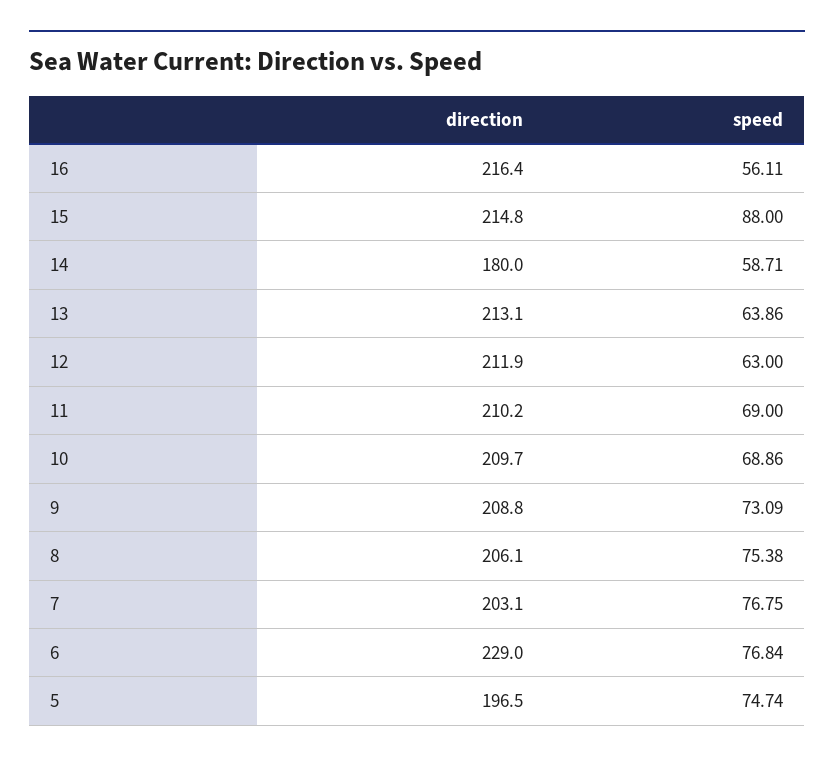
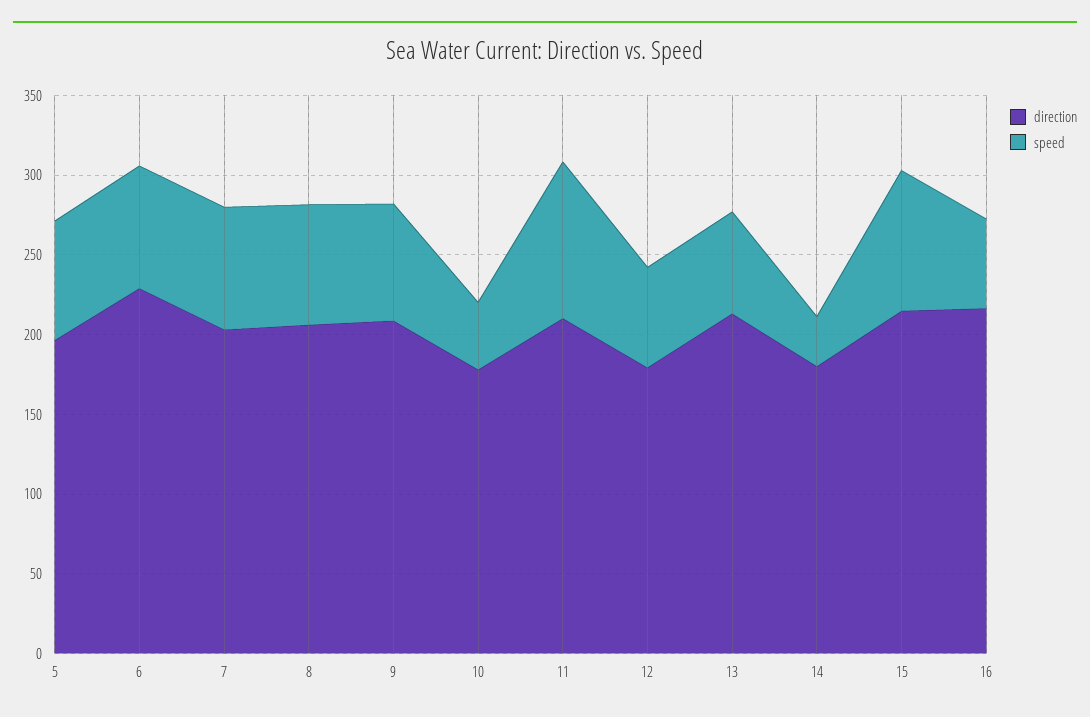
  {
    "direction": {
      "16": 216.4,
      "15": 214.8,
      "14": 180,
      "13": 213.1,
-     "12": 211.9,
+     "12": 180,
      "11": 210.2,
-     "10": 209.7,
+     "10": 180,
      "9": 208.8,
      "8": 206.1,
      "7": 203.1,
      "6": 229,
      "5": 196.5
    },
    "speed": {
      "16": 56.11,
      "15": 88,
-     "14": 58.71,
+     "14": 30,
      "13": 63.86,
      "12": 63,
-     "11": 69,
+     "11": 100,
-     "10": 68.86,
+     "10": 40,
      "9": 73.09,
      "8": 75.38,
      "7": 76.75,
      "6": 76.84,
      "5": 74.74
    }
  }

